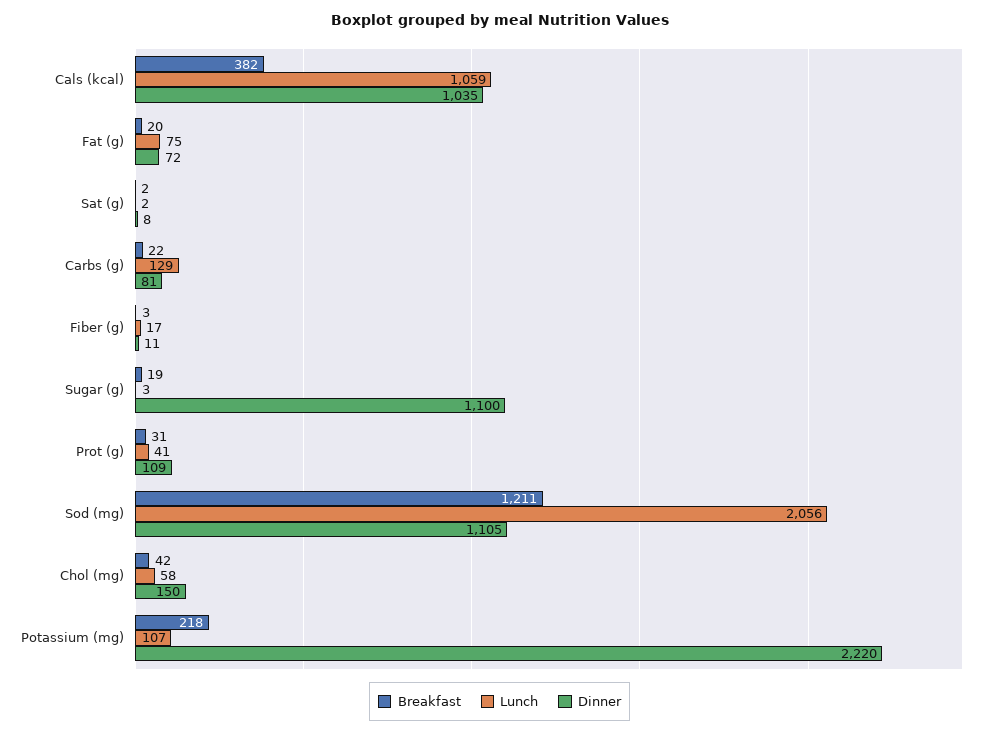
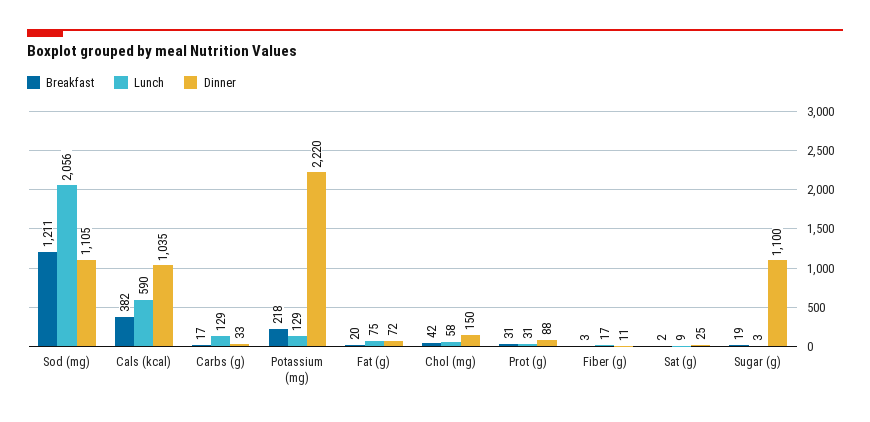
  {
    "Breakfast": {
      "Cals (kcal)": 382,
      "Fat (g)": 20,
      "Sat (g)": 2,
-     "Carbs (g)": 22,
+     "Carbs (g)": 17,
      "Fiber (g)": 3,
      "Sugar (g)": 19,
      "Prot (g)": 31,
      "Sod (mg)": 1211,
      "Chol (mg)": 42,
      "Potassium (mg)": 218
    },
    "Lunch": {
-     "Cals (kcal)": 1059,
+     "Cals (kcal)": 590,
      "Fat (g)": 75,
-     "Sat (g)": 2,
+     "Sat (g)": 9,
      "Carbs (g)": 129,
      "Fiber (g)": 17,
      "Sugar (g)": 3,
-     "Prot (g)": 41,
+     "Prot (g)": 31,
      "Sod (mg)": 2056,
      "Chol (mg)": 58,
-     "Potassium (mg)": 107
+     "Potassium (mg)": 129
    },
    "Dinner": {
      "Cals (kcal)": 1035,
      "Fat (g)": 72,
-     "Sat (g)": 8,
+     "Sat (g)": 25,
-     "Carbs (g)": 81,
+     "Carbs (g)": 33,
      "Fiber (g)": 11,
      "Sugar (g)": 1100,
-     "Prot (g)": 109,
+     "Prot (g)": 88,
      "Sod (mg)": 1105,
      "Chol (mg)": 150,
      "Potassium (mg)": 2220
    }
  }

